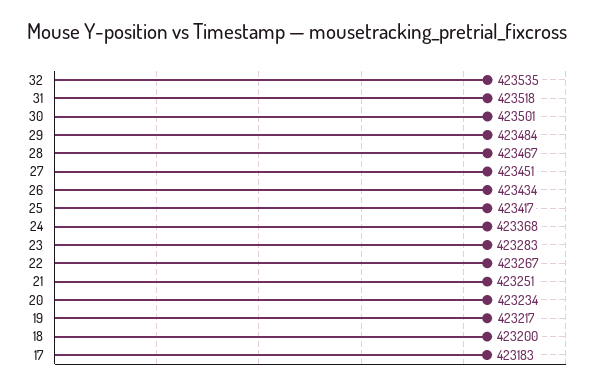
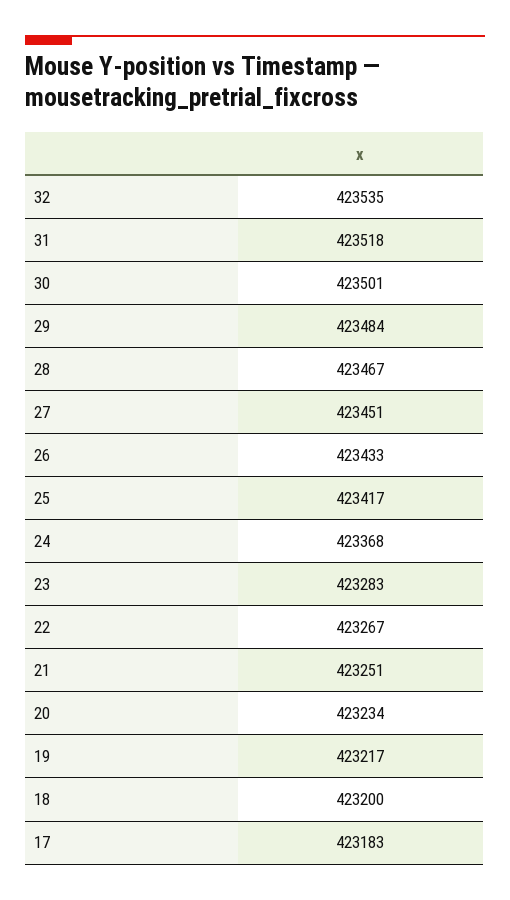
  {
    "32": 423535,
    "31": 423518,
    "30": 423501,
    "29": 423484,
    "28": 423467,
    "27": 423451,
-   "26": 423434,
+   "26": 423433,
    "25": 423417,
    "24": 423368,
    "23": 423283,
    "22": 423267,
    "21": 423251,
    "20": 423234,
    "19": 423217,
    "18": 423200,
    "17": 423183
  }

